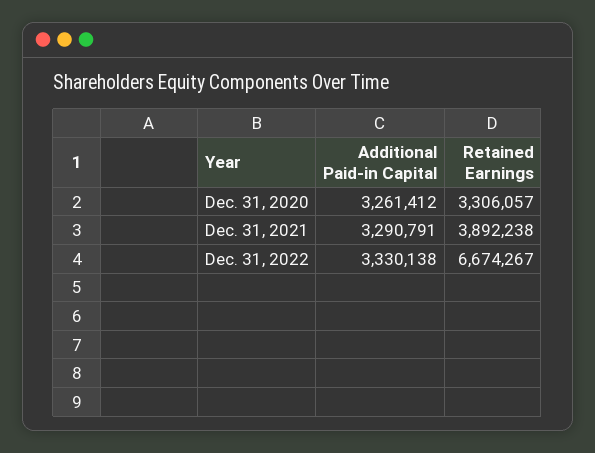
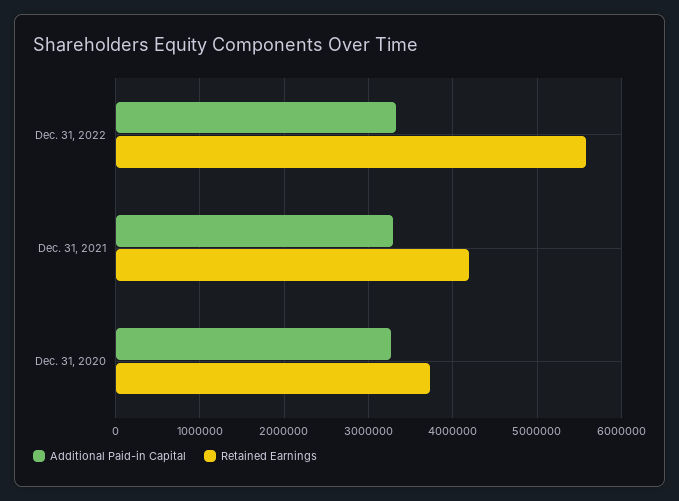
  {
    "Additional Paid-in Capital": {
      "Dec. 31, 2020": 3261412,
      "Dec. 31, 2021": 3290791,
      "Dec. 31, 2022": 3330138
    },
    "Retained Earnings": {
-     "Dec. 31, 2020": 3306057,
+     "Dec. 31, 2020": 3700000,
-     "Dec. 31, 2021": 3892238,
+     "Dec. 31, 2021": 4200000,
-     "Dec. 31, 2022": 6674267
+     "Dec. 31, 2022": 5600000
    }
  }

